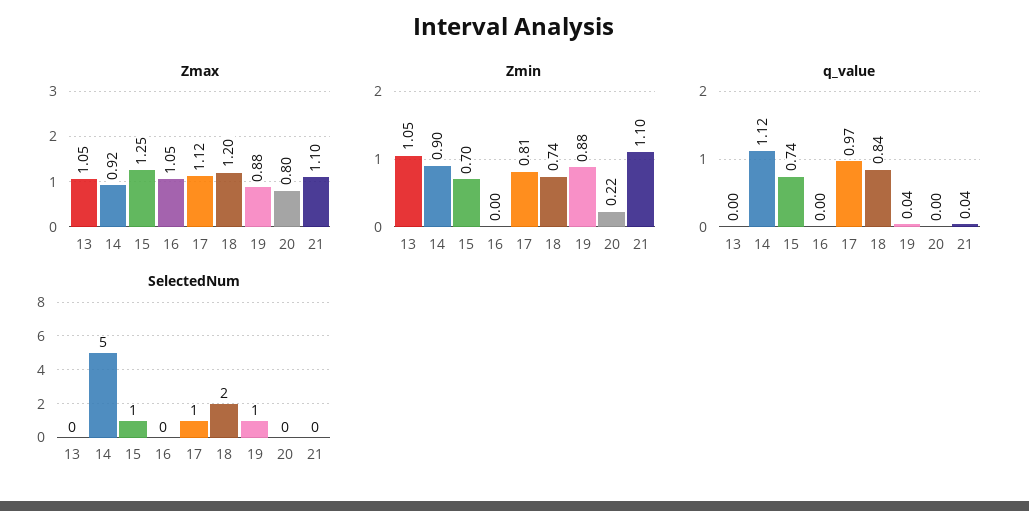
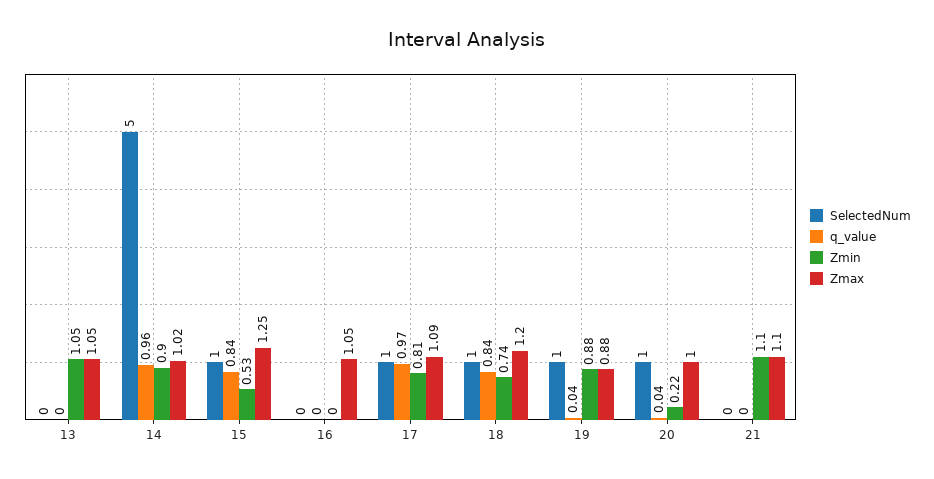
  {
    "Zmax": {
      "13": 1.05,
-     "14": 0.92,
+     "14": 1.02,
      "15": 1.25,
      "16": 1.05,
-     "17": 1.12,
+     "17": 1.09,
      "18": 1.2,
      "19": 0.88,
-     "20": 0.8,
+     "20": 1,
      "21": 1.1
    },
    "Zmin": {
      "13": 1.05,
      "14": 0.9,
-     "15": 0.7,
+     "15": 0.53,
      "16": 0,
      "17": 0.81,
      "18": 0.74,
      "19": 0.88,
      "20": 0.22,
      "21": 1.1
    },
    "q_value": {
      "13": 0,
-     "14": 1.12,
+     "14": 0.96,
-     "15": 0.74,
+     "15": 0.84,
      "16": 0,
      "17": 0.97,
      "18": 0.84,
      "19": 0.04,
-     "20": 0,
+     "20": 0.04,
-     "21": 0.04
+     "21": 0
    },
    "SelectedNum": {
      "13": 0,
      "14": 5,
      "15": 1,
      "16": 0,
      "17": 1,
-     "18": 2,
+     "18": 1,
      "19": 1,
-     "20": 0,
+     "20": 1,
      "21": 0
    }
  }

